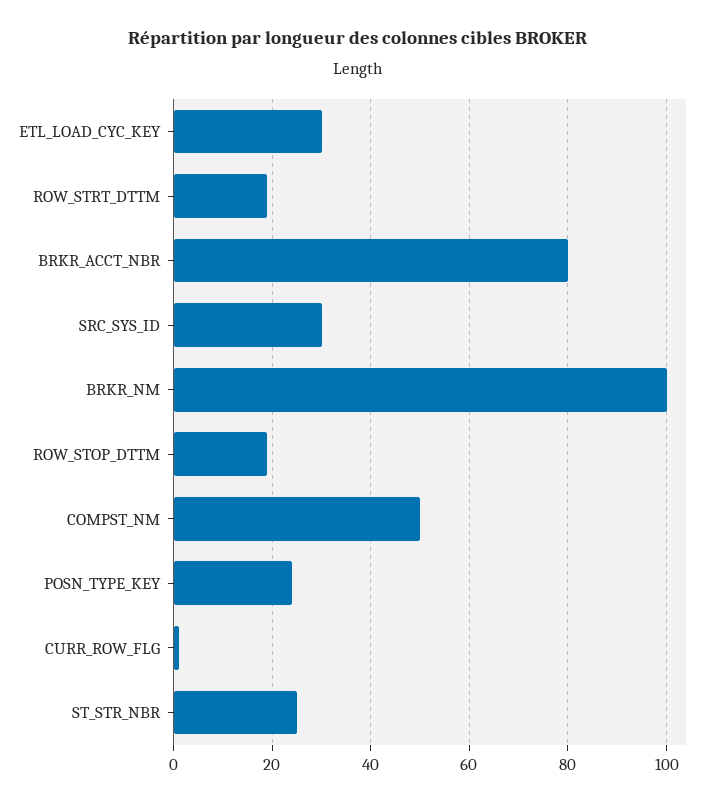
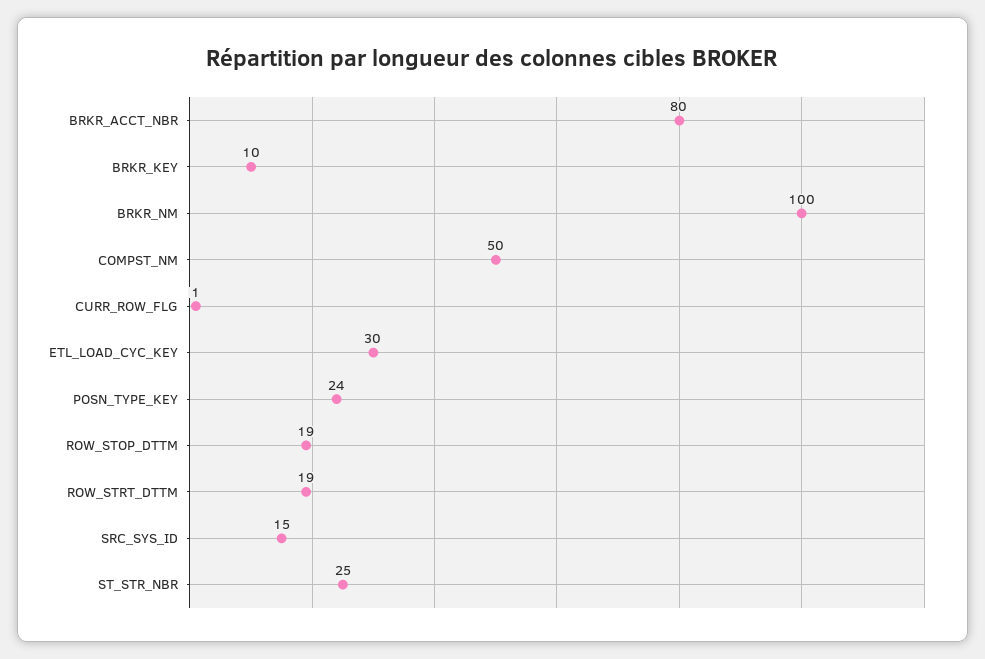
  {
    "ETL_LOAD_CYC_KEY": 30,
    "ROW_STRT_DTTM": 19,
    "BRKR_ACCT_NBR": 80,
-   "SRC_SYS_ID": 30,
+   "SRC_SYS_ID": 15,
    "BRKR_NM": 100,
    "ROW_STOP_DTTM": 19,
    "COMPST_NM": 50,
    "POSN_TYPE_KEY": 24,
    "CURR_ROW_FLG": 1,
-   "ST_STR_NBR": 25
+   "ST_STR_NBR": 25,
+   "BRKR_KEY": 10
  }

